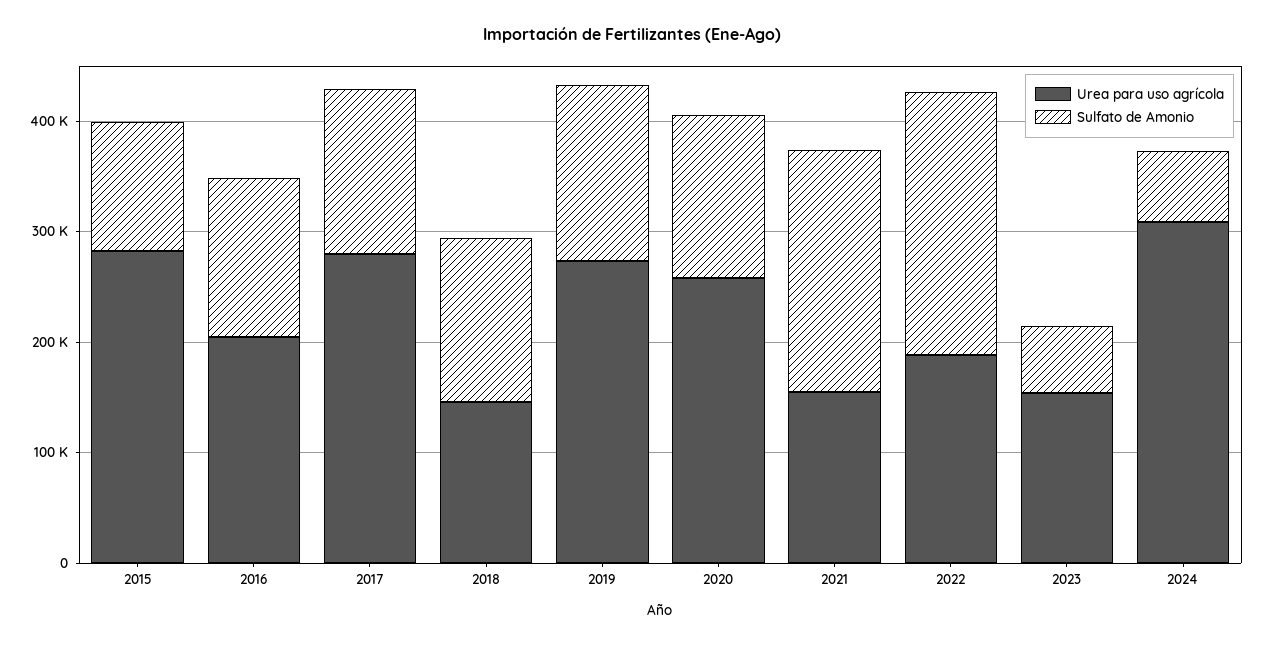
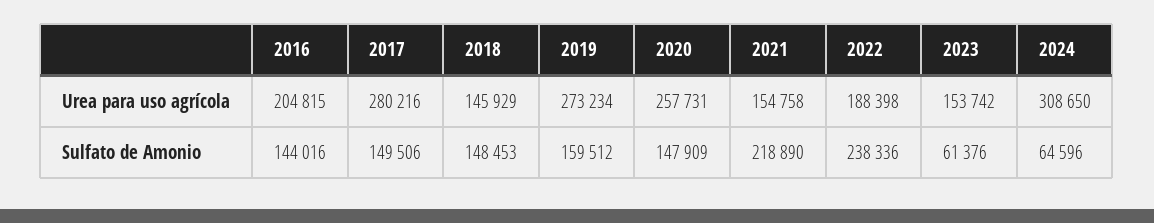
  {
    "Urea para uso agrícola": {
-     "2015": 280000,
      "2016": 204815,
      "2017": 280216,
      "2018": 145929,
      "2019": 273234,
      "2020": 257731,
      "2021": 154758,
      "2022": 188398,
      "2023": 153742,
      "2024": 308650
    },
    "Sulfato de Amonio": {
-     "2015": 120000,
      "2016": 144016,
      "2017": 149506,
      "2018": 148453,
      "2019": 159512,
      "2020": 147909,
      "2021": 218890,
      "2022": 238336,
      "2023": 61376,
      "2024": 64596
    }
  }

